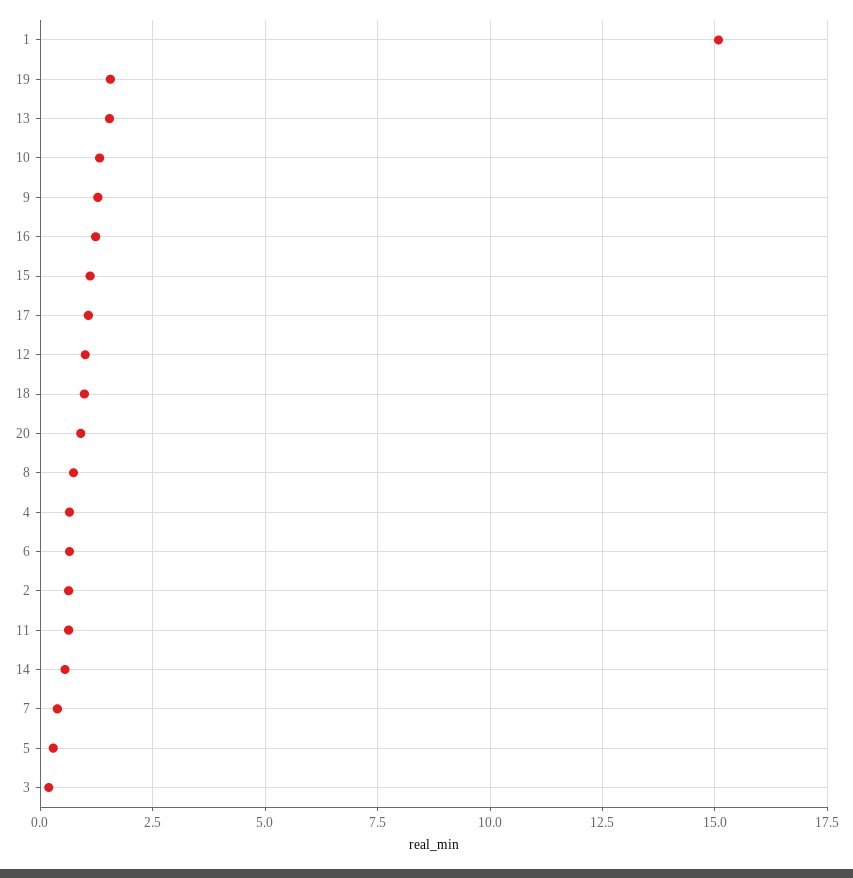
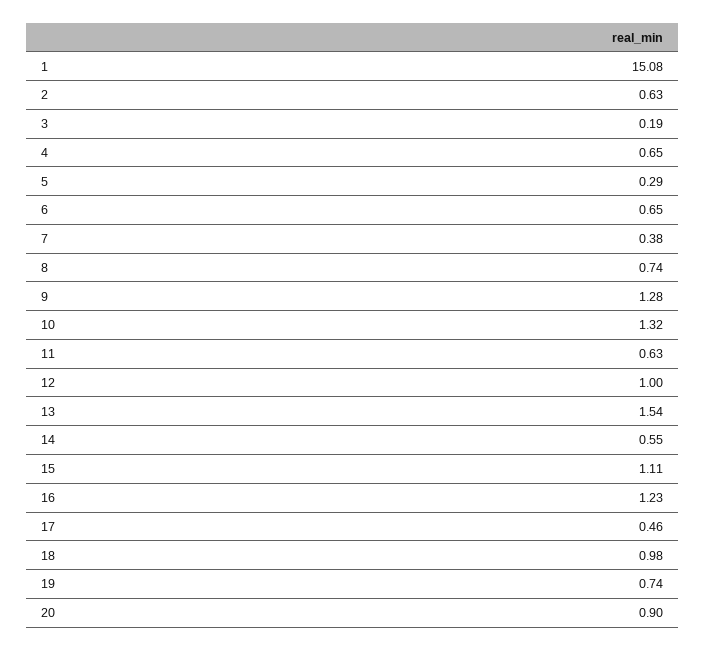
  {
    "1": 15.08,
-   "19": 1.5,
+   "19": 0.74,
    "13": 1.54,
    "10": 1.32,
    "9": 1.28,
    "16": 1.23,
    "15": 1.11,
-   "17": 1,
+   "17": 0.46,
    "12": 1,
    "18": 0.98,
    "20": 0.9,
    "8": 0.74,
    "4": 0.65,
    "6": 0.65,
    "2": 0.63,
    "11": 0.63,
    "14": 0.55,
    "7": 0.38,
    "5": 0.29,
    "3": 0.19
  }

